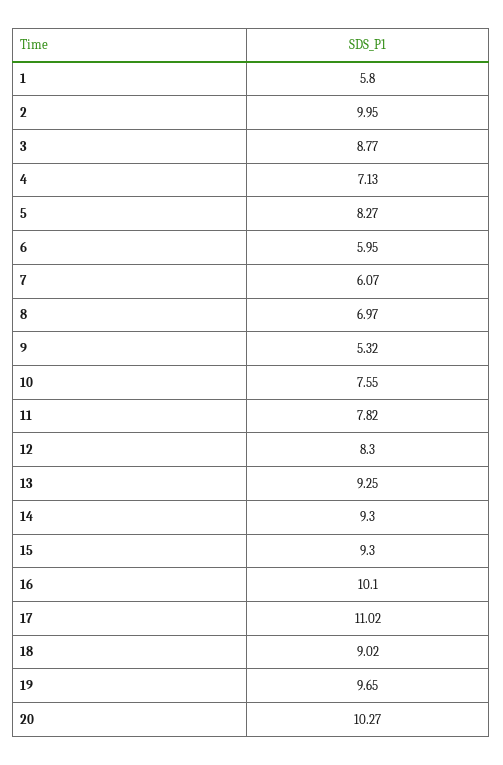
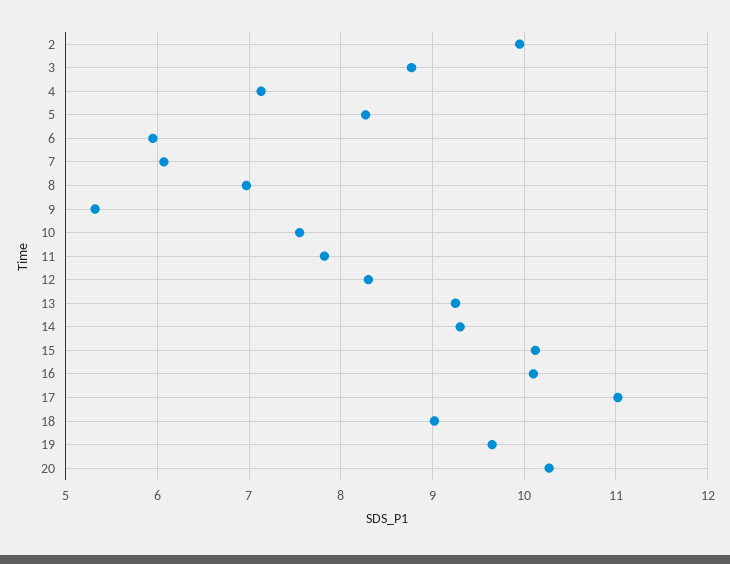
  {
-   "1": 5.8,
    "2": 9.95,
    "3": 8.77,
    "4": 7.13,
    "5": 8.27,
    "6": 5.95,
    "7": 6.07,
    "8": 6.97,
    "9": 5.32,
    "10": 7.55,
    "11": 7.82,
    "12": 8.3,
    "13": 9.25,
    "14": 9.3,
-   "15": 9.3,
+   "15": 10.1,
    "16": 10.1,
    "17": 11.02,
    "18": 9.02,
    "19": 9.65,
    "20": 10.27
  }

